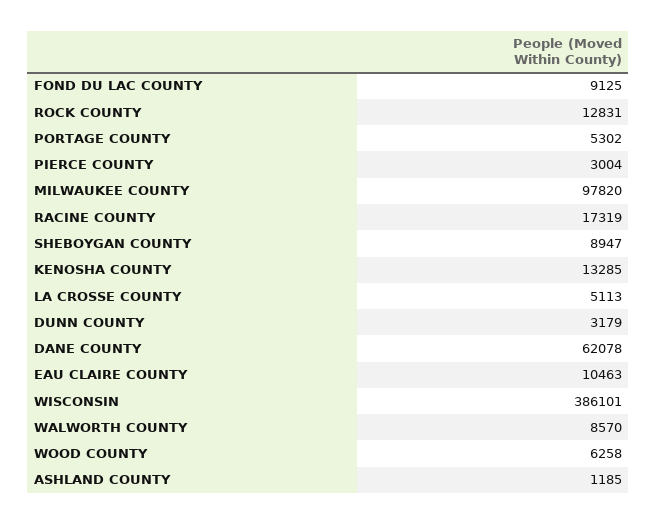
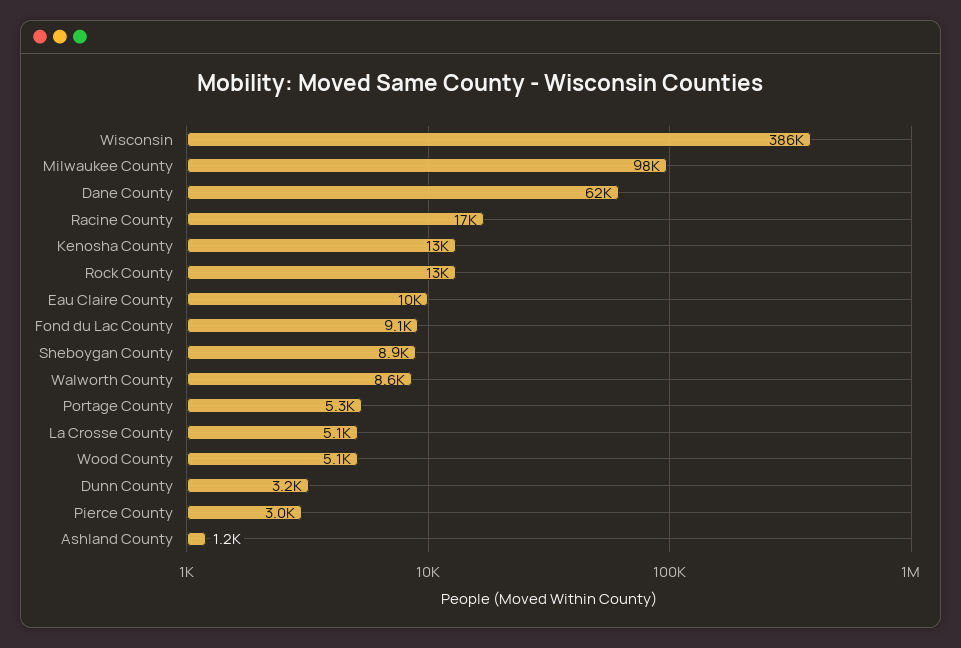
  {
    "FOND DU LAC COUNTY": 9125,
    "ROCK COUNTY": 12831,
    "PORTAGE COUNTY": 5302,
    "PIERCE COUNTY": 3004,
    "MILWAUKEE COUNTY": 97820,
    "RACINE COUNTY": 17319,
    "SHEBOYGAN COUNTY": 8947,
    "KENOSHA COUNTY": 13285,
    "LA CROSSE COUNTY": 5113,
    "DUNN COUNTY": 3179,
    "DANE COUNTY": 62078,
    "EAU CLAIRE COUNTY": 10463,
    "WISCONSIN": 386101,
    "WALWORTH COUNTY": 8570,
-   "WOOD COUNTY": 6258,
+   "WOOD COUNTY": 5100,
    "ASHLAND COUNTY": 1185
  }

